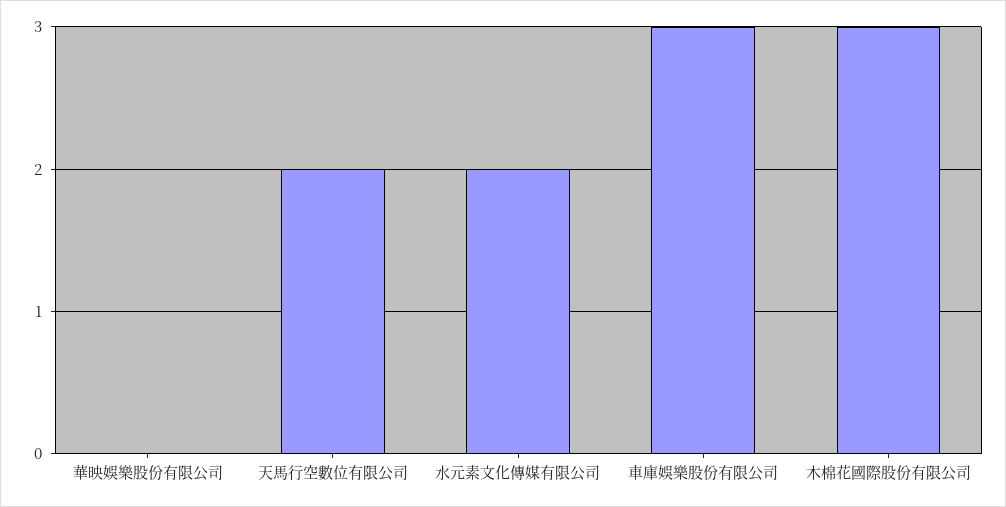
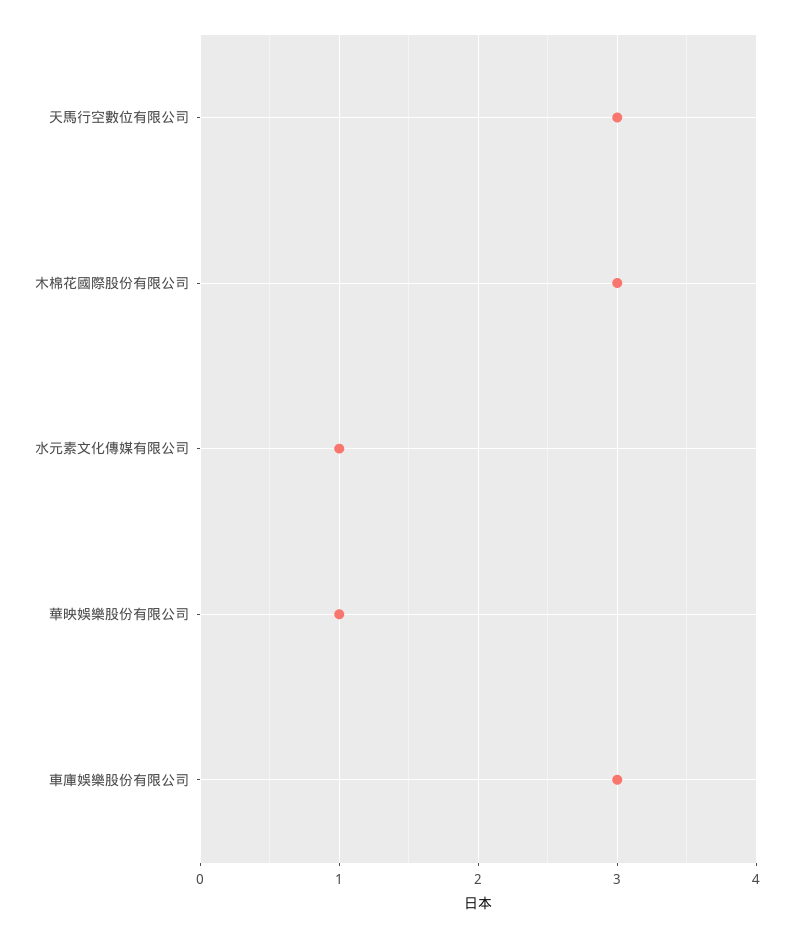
  {
-   "華映娛樂股份有限公司": 0,
+   "華映娛樂股份有限公司": 1,
-   "天馬行空數位有限公司": 2,
+   "天馬行空數位有限公司": 3,
-   "水元素文化傳媒有限公司": 2,
+   "水元素文化傳媒有限公司": 1,
    "車庫娛樂股份有限公司": 3,
    "木棉花國際股份有限公司": 3
  }

